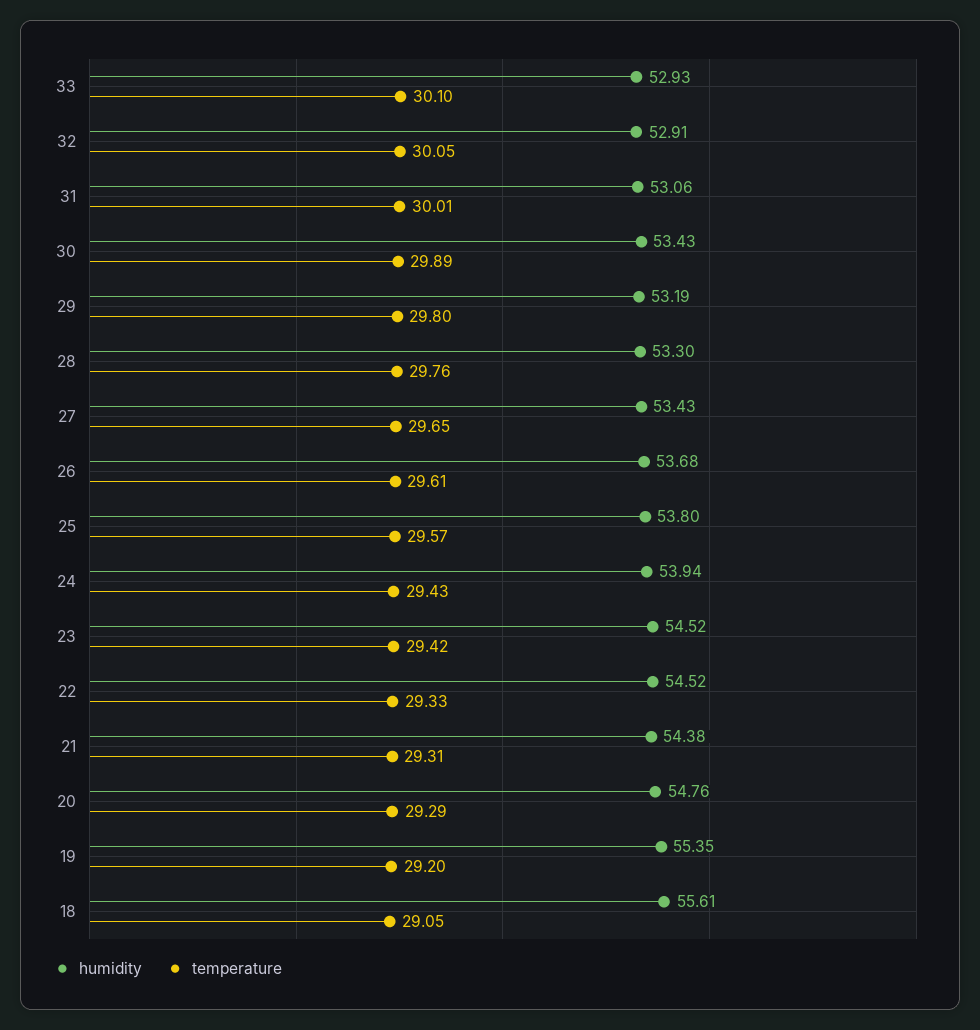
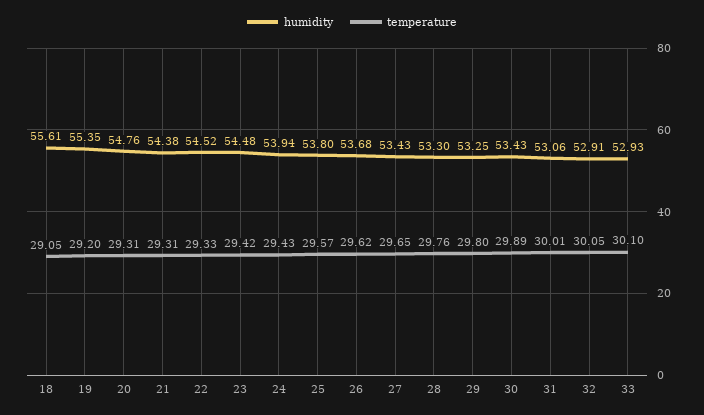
  {
    "humidity": {
      "33": 52.93,
      "32": 52.91,
      "31": 53.06,
      "30": 53.43,
-     "29": 53.19,
+     "29": 53.25,
      "28": 53.3,
      "27": 53.43,
      "26": 53.68,
      "25": 53.8,
      "24": 53.94,
-     "23": 54.52,
+     "23": 54.48,
      "22": 54.52,
      "21": 54.38,
      "20": 54.76,
      "19": 55.35,
      "18": 55.61
    },
    "temperature": {
      "33": 30.1,
      "32": 30.05,
      "31": 30.01,
      "30": 29.89,
      "29": 29.8,
      "28": 29.76,
      "27": 29.65,
-     "26": 29.61,
+     "26": 29.62,
      "25": 29.57,
      "24": 29.43,
      "23": 29.42,
      "22": 29.33,
      "21": 29.31,
-     "20": 29.29,
+     "20": 29.31,
      "19": 29.2,
      "18": 29.05
    }
  }

